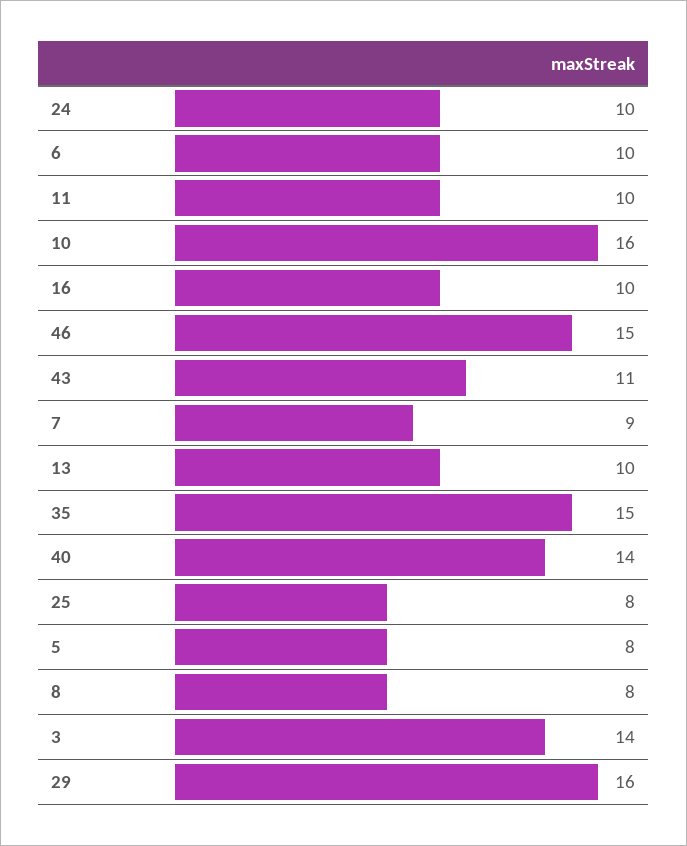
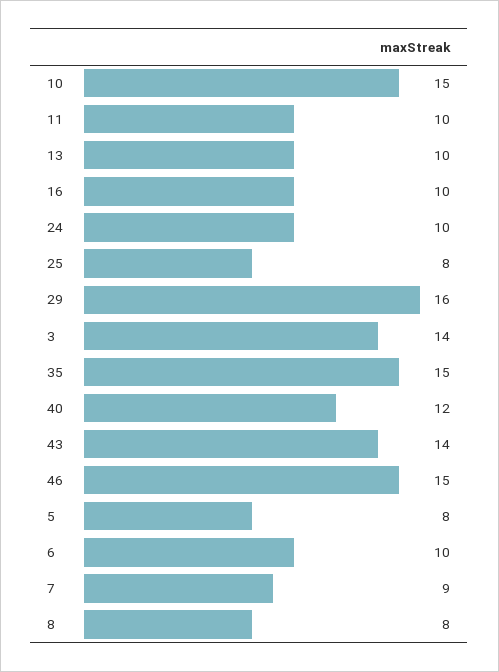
  {
    "24": 10,
    "6": 10,
    "11": 10,
-   "10": 16,
+   "10": 15,
    "16": 10,
    "46": 15,
-   "43": 11,
+   "43": 14,
    "7": 9,
    "13": 10,
    "35": 15,
-   "40": 14,
+   "40": 12,
    "25": 8,
    "5": 8,
    "8": 8,
    "3": 14,
    "29": 16
  }

